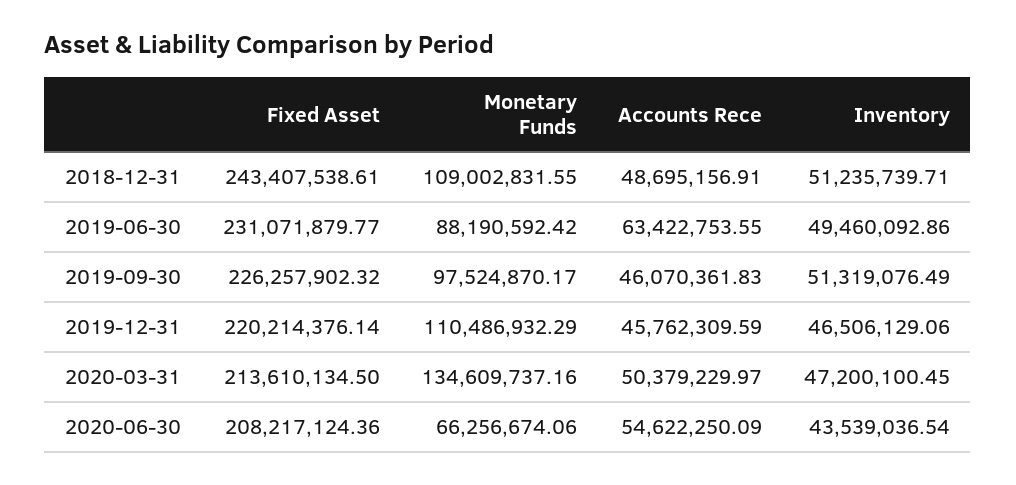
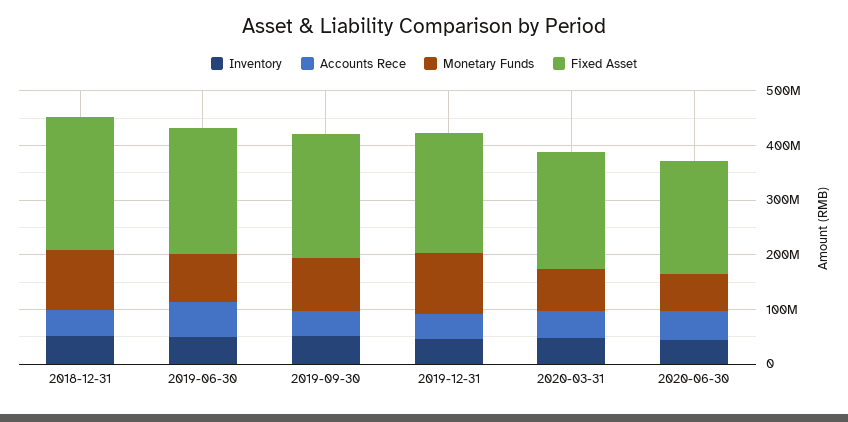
  {
    "Fixed Asset": {
      "2018-12-31": 243407538.61,
      "2019-06-30": 231071879.77,
      "2019-09-30": 226257902.32,
      "2019-12-31": 220214376.14,
      "2020-03-31": 213610134.5,
      "2020-06-30": 208217124.36
    },
    "Monetary Funds": {
      "2018-12-31": 109002831.55,
      "2019-06-30": 88190592.42,
      "2019-09-30": 97524870.17,
      "2019-12-31": 110486932.29,
-     "2020-03-31": 134609737.16,
+     "2020-03-31": 80000000,
      "2020-06-30": 66256674.06
    },
    "Accounts Rece": {
      "2018-12-31": 48695156.91,
      "2019-06-30": 63422753.55,
      "2019-09-30": 46070361.83,
      "2019-12-31": 45762309.59,
      "2020-03-31": 50379229.97,
      "2020-06-30": 54622250.09
    },
    "Inventory": {
      "2018-12-31": 51235739.71,
      "2019-06-30": 49460092.86,
      "2019-09-30": 51319076.49,
      "2019-12-31": 46506129.06,
      "2020-03-31": 47200100.45,
      "2020-06-30": 43539036.54
    }
  }

